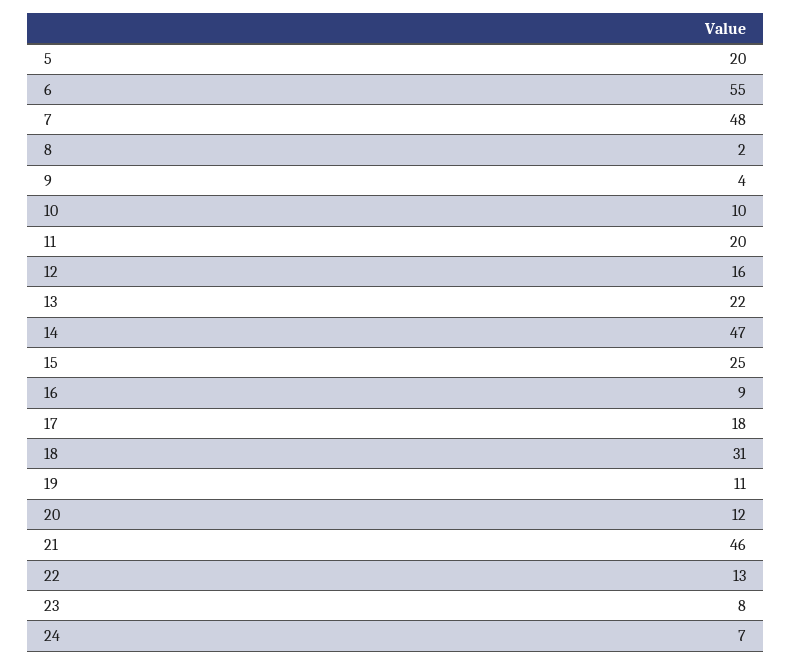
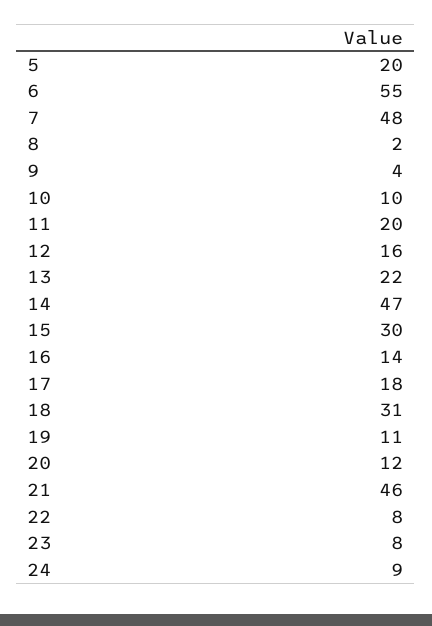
  {
    "5": 20,
    "6": 55,
    "7": 48,
    "8": 2,
    "9": 4,
    "10": 10,
    "11": 20,
    "12": 16,
    "13": 22,
    "14": 47,
-   "15": 25,
+   "15": 30,
-   "16": 9,
+   "16": 14,
    "17": 18,
    "18": 31,
    "19": 11,
    "20": 12,
    "21": 46,
-   "22": 13,
+   "22": 8,
    "23": 8,
-   "24": 7
+   "24": 9
  }

